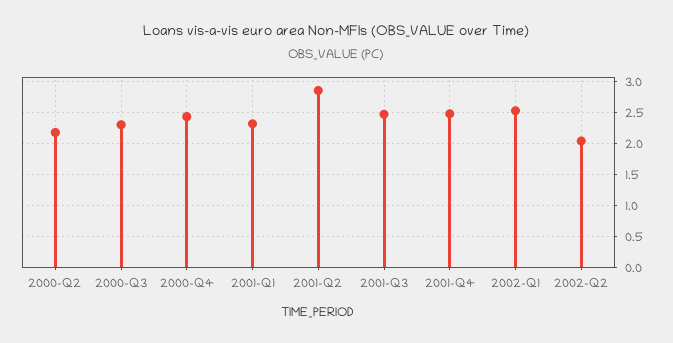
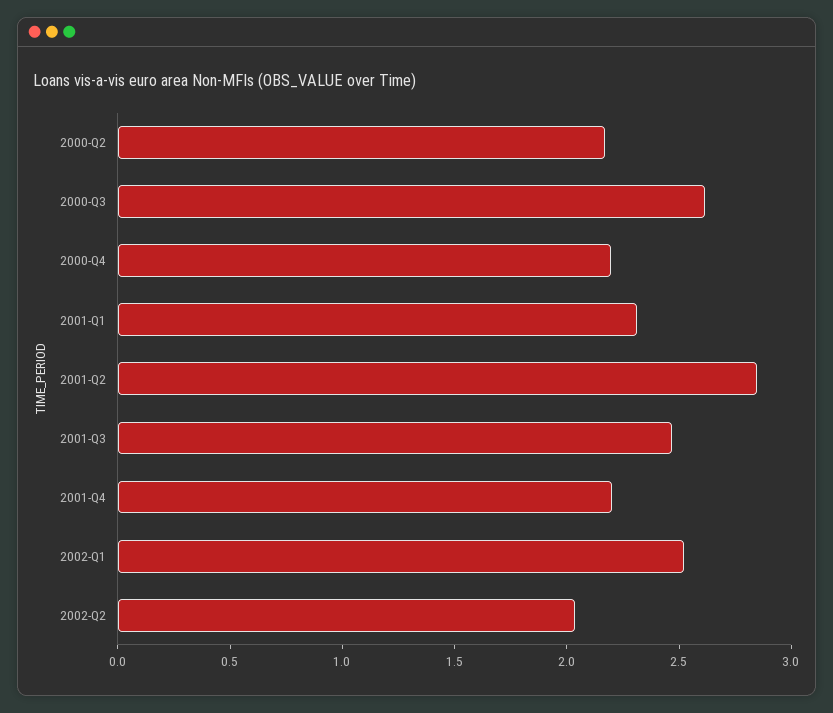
  {
    "2000-Q2": 2.2,
-   "2000-Q3": 2.3,
+   "2000-Q3": 2.6,
-   "2000-Q4": 2.4,
+   "2000-Q4": 2.2,
    "2001-Q1": 2.3,
    "2001-Q2": 2.8,
    "2001-Q3": 2.5,
-   "2001-Q4": 2.5,
+   "2001-Q4": 2.2,
    "2002-Q1": 2.5,
    "2002-Q2": 2
  }

